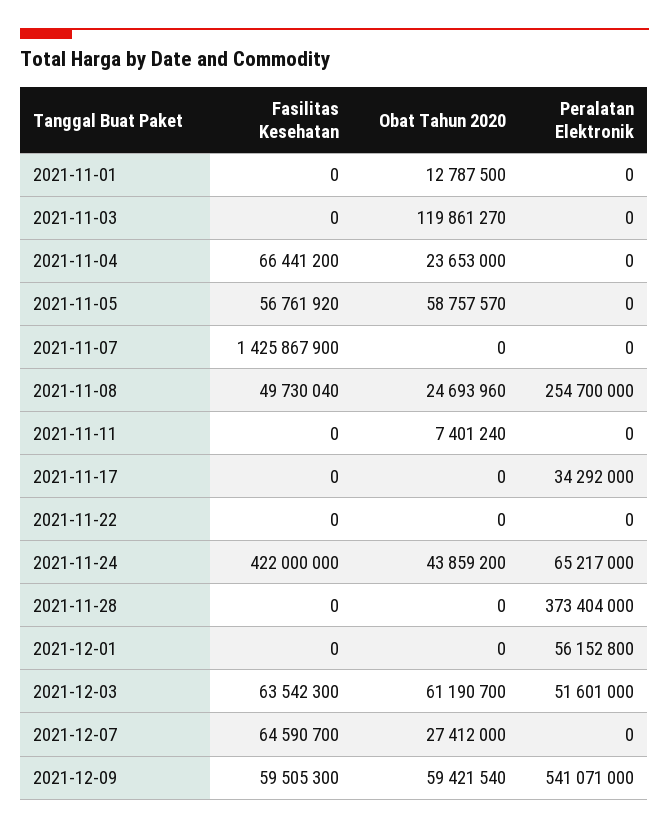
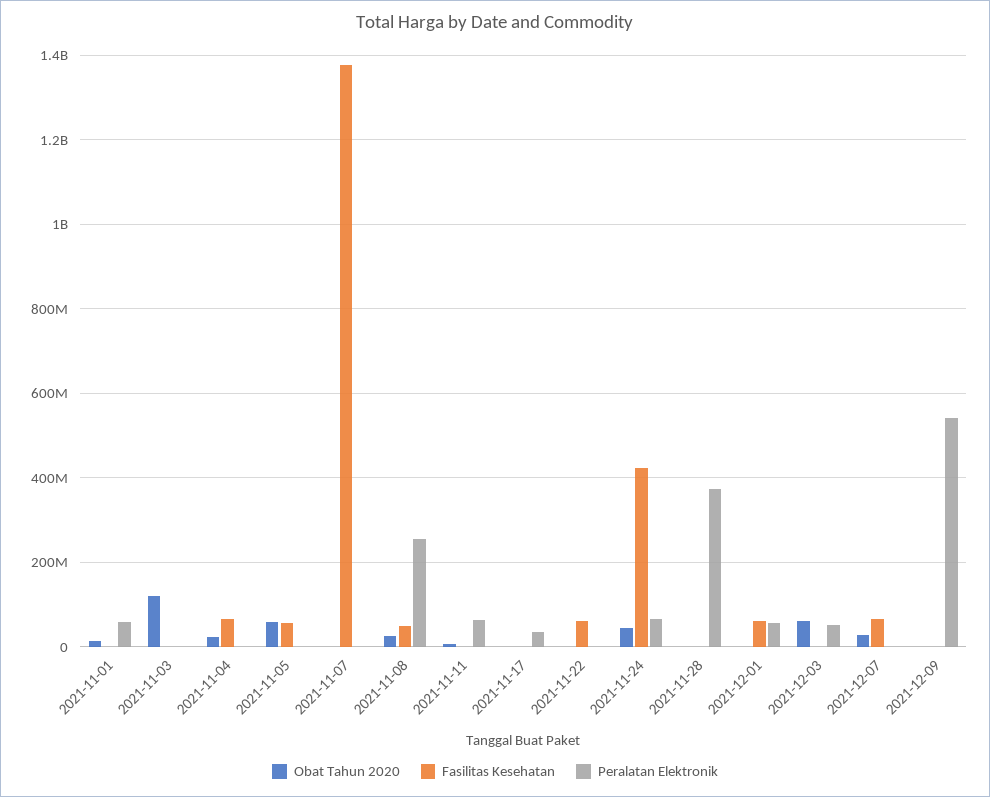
  {
    "Fasilitas Kesehatan": {
      "2021-11-01": 0,
      "2021-11-03": 0,
      "2021-11-04": 66441200,
      "2021-11-05": 56761920,
-     "2021-11-07": 1425867900,
+     "2021-11-07": 1380000000,
      "2021-11-08": 49730040,
      "2021-11-11": 0,
      "2021-11-17": 0,
-     "2021-11-22": 0,
+     "2021-11-22": 60000000,
      "2021-11-24": 422000000,
      "2021-11-28": 0,
-     "2021-12-01": 0,
+     "2021-12-01": 60000000,
-     "2021-12-03": 63542300,
+     "2021-12-03": 0,
      "2021-12-07": 64590700,
-     "2021-12-09": 59505300
+     "2021-12-09": 0
    },
    "Obat Tahun 2020": {
      "2021-11-01": 12787500,
      "2021-11-03": 119861270,
      "2021-11-04": 23653000,
      "2021-11-05": 58757570,
      "2021-11-07": 0,
      "2021-11-08": 24693960,
      "2021-11-11": 7401240,
      "2021-11-17": 0,
      "2021-11-22": 0,
      "2021-11-24": 43859200,
      "2021-11-28": 0,
      "2021-12-01": 0,
      "2021-12-03": 61190700,
      "2021-12-07": 27412000,
-     "2021-12-09": 59421540
+     "2021-12-09": 0
    },
    "Peralatan Elektronik": {
-     "2021-11-01": 0,
+     "2021-11-01": 60000000,
      "2021-11-03": 0,
      "2021-11-04": 0,
      "2021-11-05": 0,
      "2021-11-07": 0,
      "2021-11-08": 254700000,
-     "2021-11-11": 0,
+     "2021-11-11": 60000000,
      "2021-11-17": 34292000,
      "2021-11-22": 0,
      "2021-11-24": 65217000,
      "2021-11-28": 373404000,
      "2021-12-01": 56152800,
      "2021-12-03": 51601000,
      "2021-12-07": 0,
      "2021-12-09": 541071000
    }
  }

